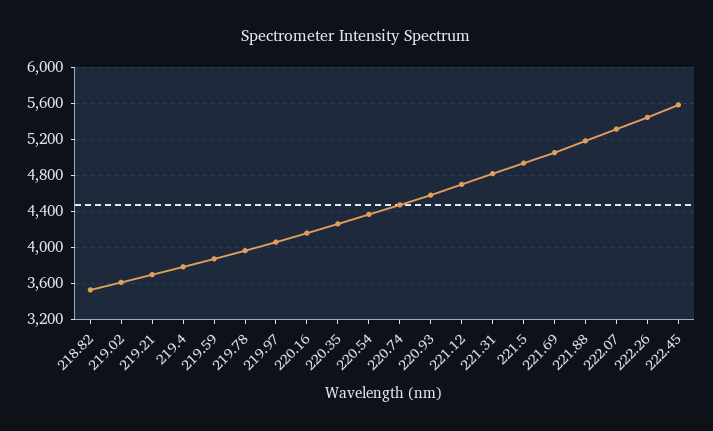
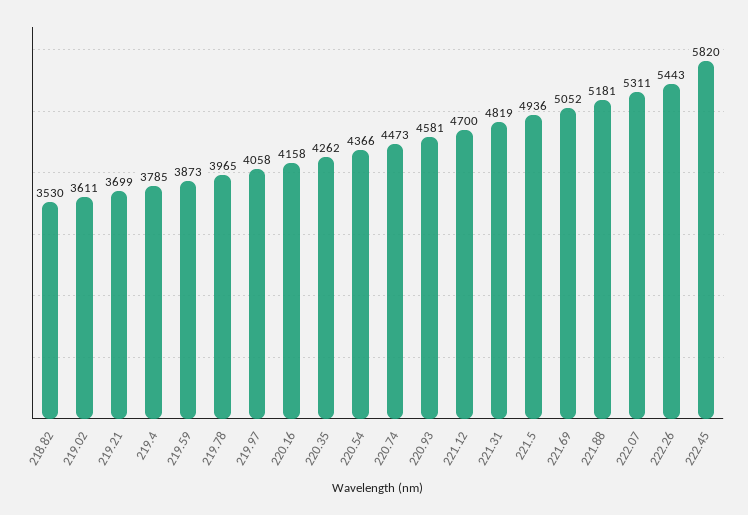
  {
    "218.82": 3530,
    "219.02": 3611,
    "219.21": 3699,
    "219.4": 3785,
    "219.59": 3873,
    "219.78": 3965,
    "219.97": 4058,
    "220.16": 4158,
    "220.35": 4262,
    "220.54": 4366,
    "220.74": 4473,
    "220.93": 4581,
    "221.12": 4700,
    "221.31": 4819,
    "221.5": 4936,
    "221.69": 5052,
    "221.88": 5181,
    "222.07": 5311,
    "222.26": 5443,
-   "222.45": 5600
+   "222.45": 5820
  }

